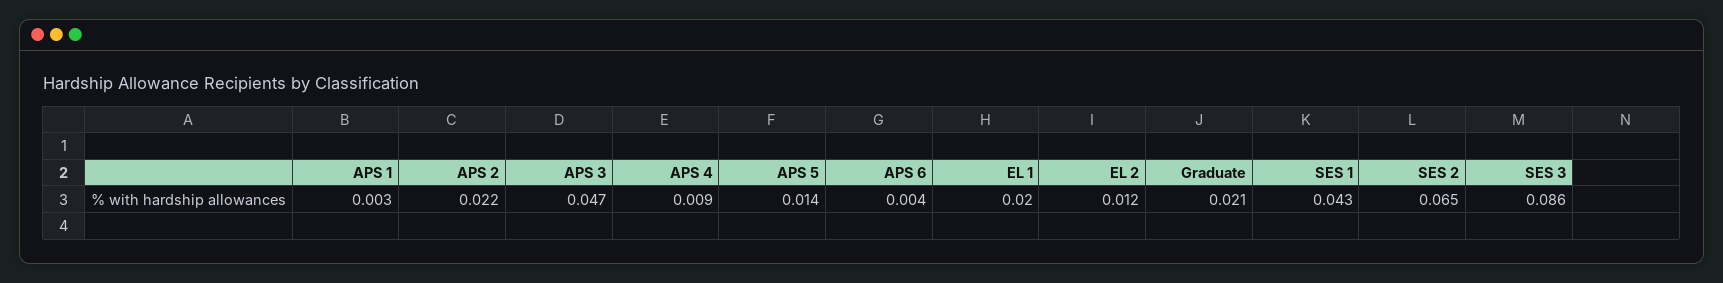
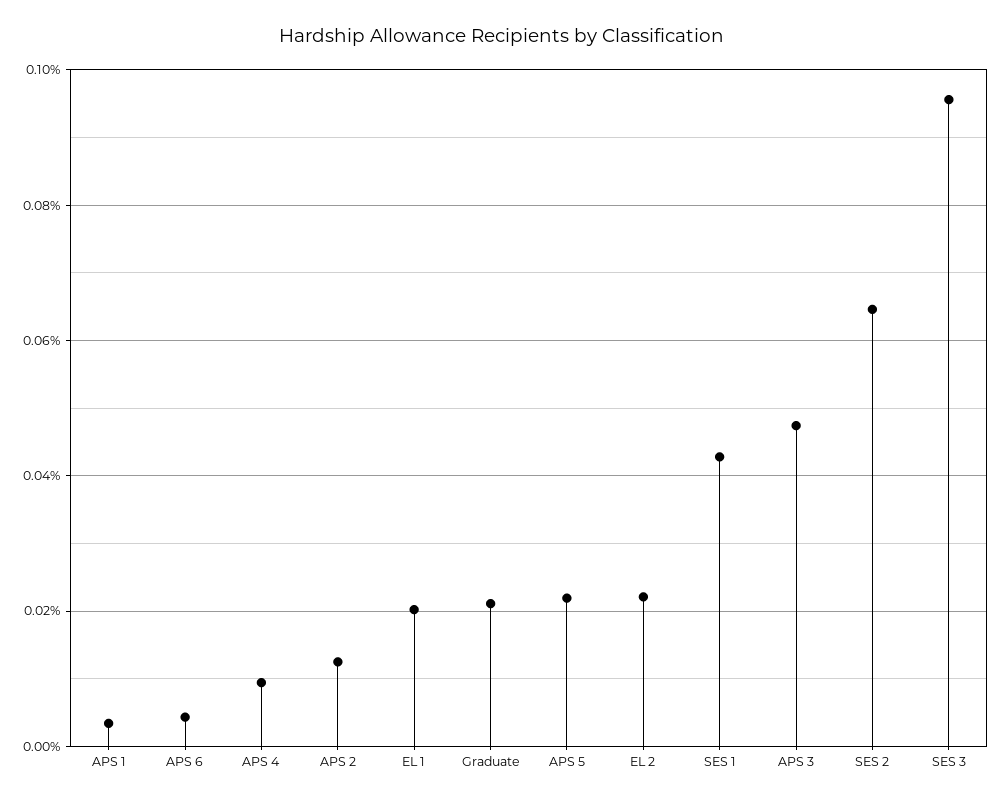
  {
    "APS 1": 0.003,
-   "APS 2": 0.022,
+   "APS 2": 0.012,
    "APS 3": 0.047,
    "APS 4": 0.009,
-   "APS 5": 0.014,
+   "APS 5": 0.022,
    "APS 6": 0.004,
    "EL 1": 0.02,
-   "EL 2": 0.012,
+   "EL 2": 0.022,
    "Graduate": 0.021,
    "SES 1": 0.043,
    "SES 2": 0.065,
-   "SES 3": 0.086
+   "SES 3": 0.096
  }

